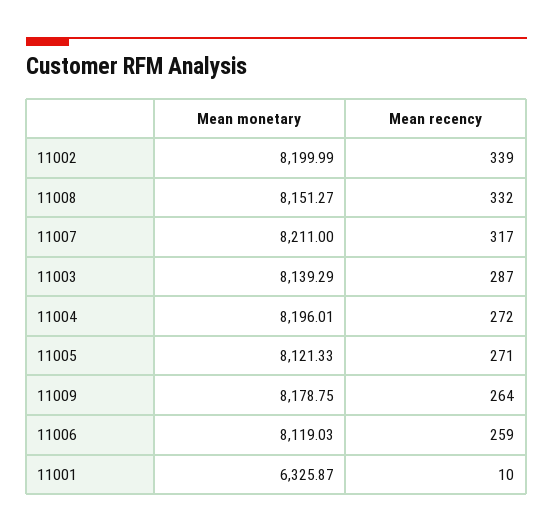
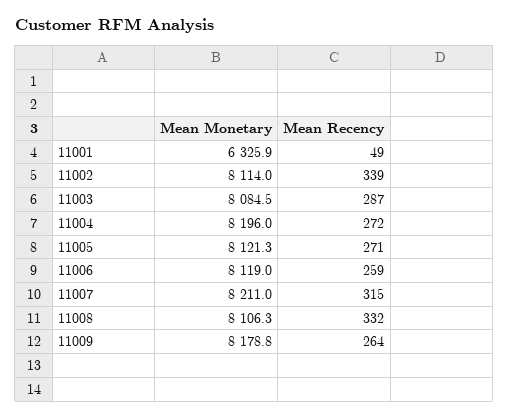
  {
    "Mean monetary": {
-     "11002": 8199.99,
+     "11002": 8114,
-     "11008": 8151.27,
+     "11008": 8106.3,
      "11007": 8211,
-     "11003": 8139.29,
+     "11003": 8084.5,
      "11004": 8196.01,
      "11005": 8121.33,
      "11009": 8178.75,
      "11006": 8119.03,
      "11001": 6325.87
    },
    "Mean recency": {
      "11002": 339,
      "11008": 332,
-     "11007": 317,
+     "11007": 315,
      "11003": 287,
      "11004": 272,
      "11005": 271,
      "11009": 264,
      "11006": 259,
-     "11001": 10
+     "11001": 49
    }
  }

